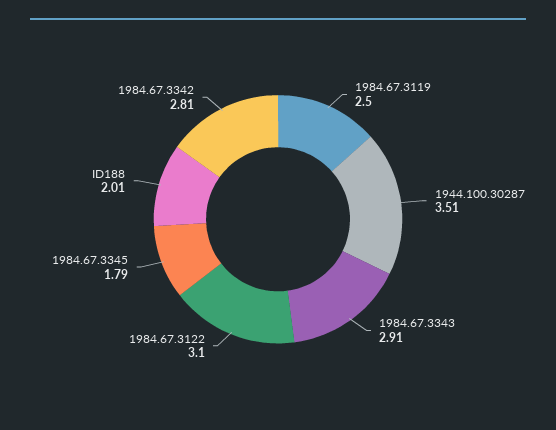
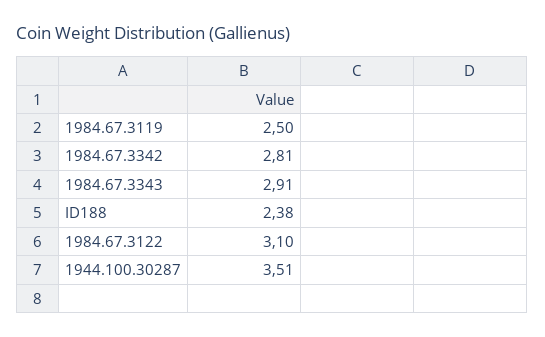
  {
    "1984.67.3119": 2.5,
    "1944.100.30287": 3.51,
    "1984.67.3343": 2.91,
    "1984.67.3122": 3.1,
-   "1984.67.3345": 1.79,
-   "ID188": 2.01,
+   "ID188": 2.38,
    "1984.67.3342": 2.81
  }

